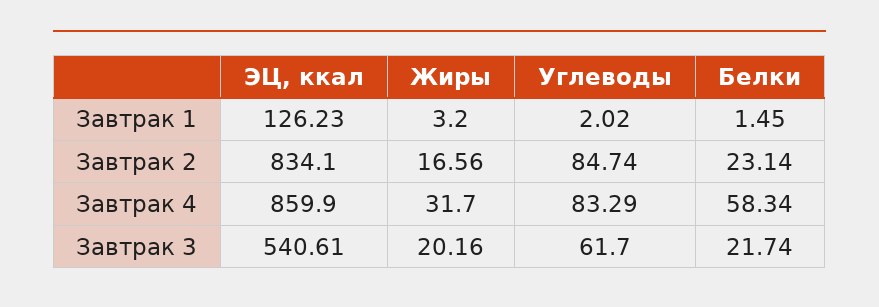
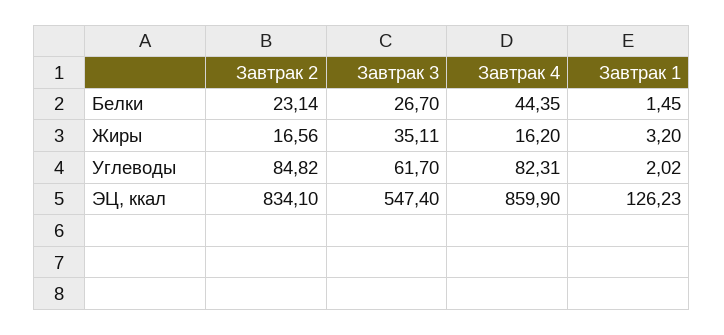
  {
    "ЭЦ, ккал": {
      "Завтрак 1": 126.23,
      "Завтрак 2": 834.1,
      "Завтрак 4": 859.9,
-     "Завтрак 3": 540.61
+     "Завтрак 3": 547.4
    },
    "Жиры": {
      "Завтрак 1": 3.2,
      "Завтрак 2": 16.56,
-     "Завтрак 4": 31.7,
+     "Завтрак 4": 16.2,
-     "Завтрак 3": 20.16
+     "Завтрак 3": 35.11
    },
    "Углеводы": {
      "Завтрак 1": 2.02,
-     "Завтрак 2": 84.74,
+     "Завтрак 2": 84.82,
-     "Завтрак 4": 83.29,
+     "Завтрак 4": 82.31,
      "Завтрак 3": 61.7
    },
    "Белки": {
      "Завтрак 1": 1.45,
      "Завтрак 2": 23.14,
-     "Завтрак 4": 58.34,
+     "Завтрак 4": 44.35,
-     "Завтрак 3": 21.74
+     "Завтрак 3": 26.7
    }
  }

